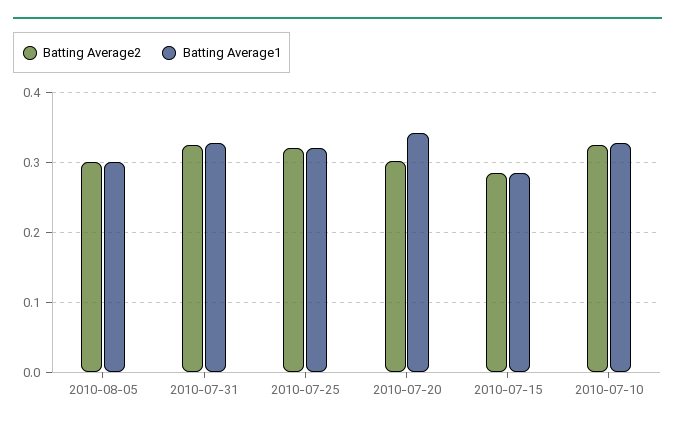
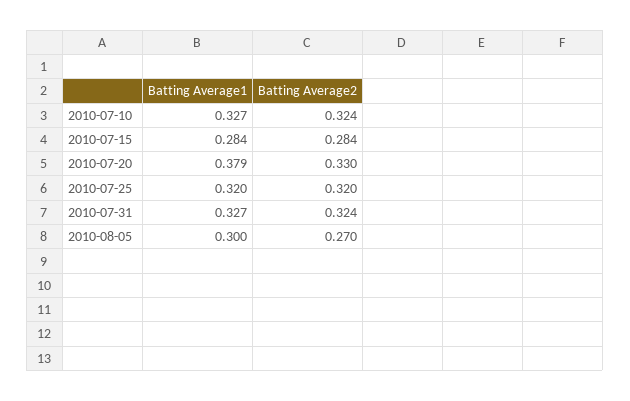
  {
    "Batting Average2": {
-     "2010-08-05": 0.3,
+     "2010-08-05": 0.27,
      "2010-07-31": 0.324,
      "2010-07-25": 0.32,
-     "2010-07-20": 0.3,
+     "2010-07-20": 0.33,
      "2010-07-15": 0.284,
      "2010-07-10": 0.324
    },
    "Batting Average1": {
      "2010-08-05": 0.3,
      "2010-07-31": 0.327,
      "2010-07-25": 0.32,
-     "2010-07-20": 0.34,
+     "2010-07-20": 0.379,
      "2010-07-15": 0.284,
      "2010-07-10": 0.327
    }
  }

